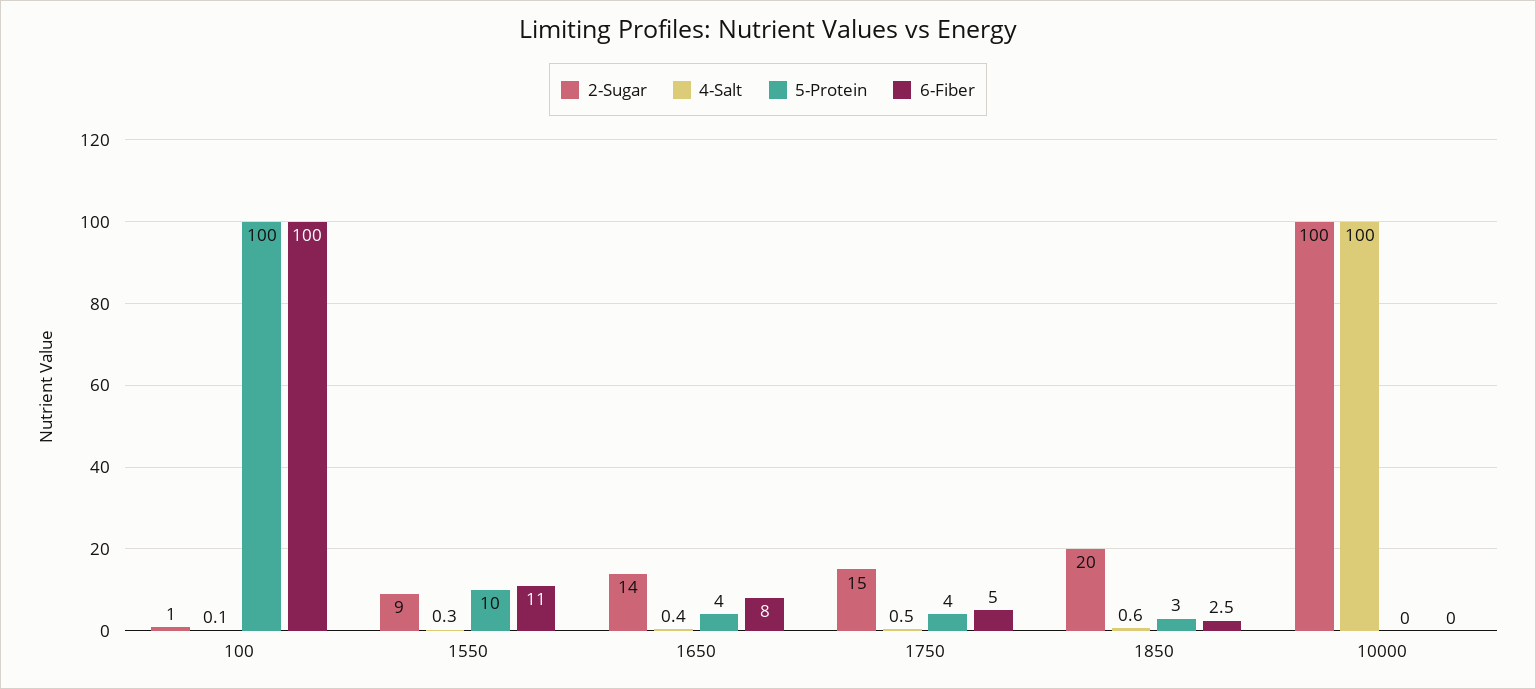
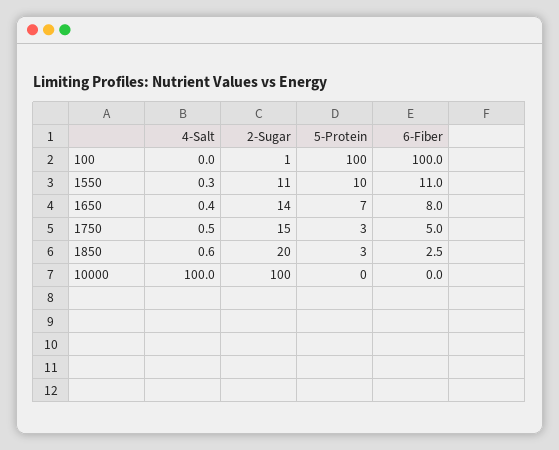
  {
    "2-Sugar": {
      "100": 1,
-     "1550": 9,
+     "1550": 11,
      "1650": 14,
      "1750": 15,
      "1850": 20,
      "10000": 100
    },
    "4-Salt": {
-     "100": 0.1,
+     "100": 0,
      "1550": 0.3,
      "1650": 0.4,
      "1750": 0.5,
      "1850": 0.6,
      "10000": 100
    },
    "5-Protein": {
      "100": 100,
      "1550": 10,
-     "1650": 4,
+     "1650": 7,
-     "1750": 4,
+     "1750": 3,
      "1850": 3,
      "10000": 0
    },
    "6-Fiber": {
      "100": 100,
      "1550": 11,
      "1650": 8,
      "1750": 5,
      "1850": 2.5,
      "10000": 0
    }
  }

